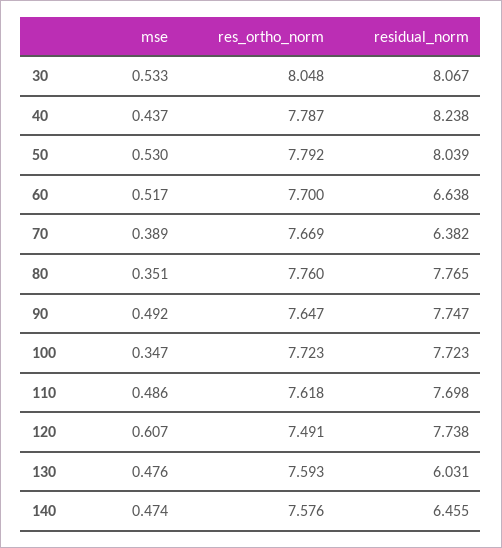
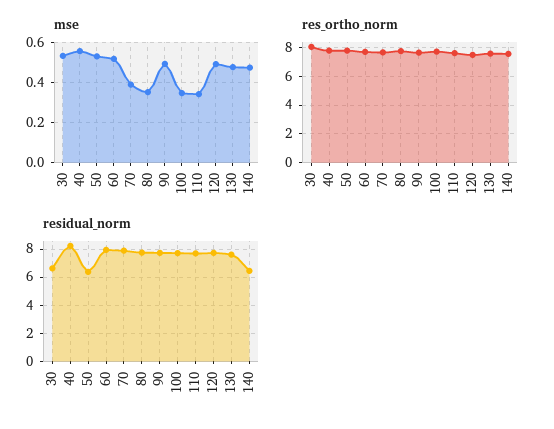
  {
    "mse": {
      "30": 0.533,
-     "40": 0.437,
+     "40": 0.55,
      "50": 0.53,
      "60": 0.517,
      "70": 0.389,
      "80": 0.351,
      "90": 0.492,
      "100": 0.347,
-     "110": 0.486,
+     "110": 0.35,
-     "120": 0.607,
+     "120": 0.5,
      "130": 0.476,
      "140": 0.474
    },
    "res_ortho_norm": {
      "30": 8.048,
      "40": 7.787,
      "50": 7.792,
      "60": 7.7,
      "70": 7.669,
      "80": 7.76,
      "90": 7.647,
      "100": 7.723,
      "110": 7.618,
      "120": 7.491,
      "130": 7.593,
      "140": 7.576
    },
    "residual_norm": {
-     "30": 8.067,
+     "30": 6.5,
      "40": 8.238,
-     "50": 8.039,
+     "50": 6.5,
-     "60": 6.638,
+     "60": 8,
-     "70": 6.382,
+     "70": 8,
      "80": 7.765,
      "90": 7.747,
      "100": 7.723,
      "110": 7.698,
      "120": 7.738,
-     "130": 6.031,
+     "130": 7.5,
      "140": 6.455
    }
  }

